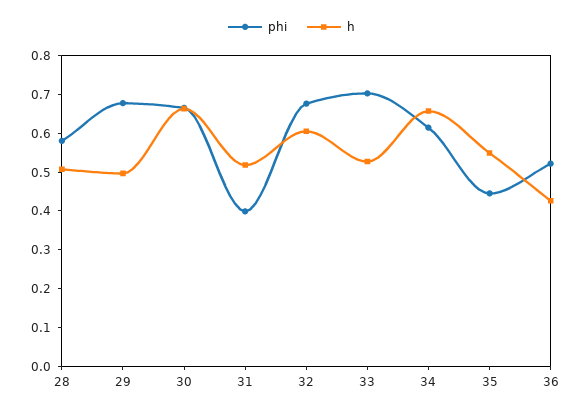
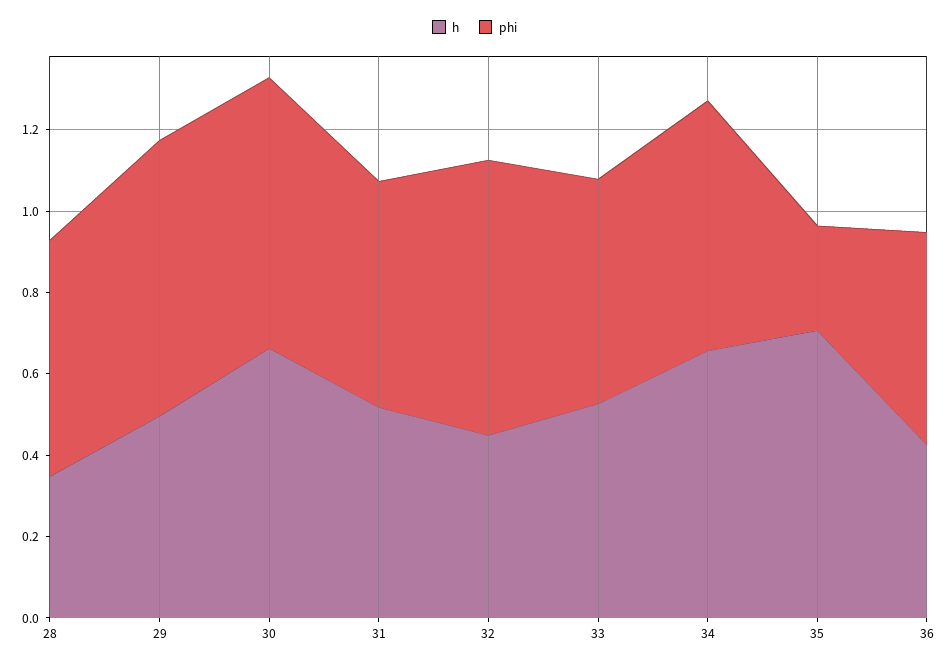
  {
    "phi": {
      "28": 0.575,
      "29": 0.675,
      "30": 0.675,
-     "31": 0.4,
+     "31": 0.55,
      "32": 0.675,
-     "33": 0.7,
+     "33": 0.55,
      "34": 0.625,
-     "35": 0.45,
+     "35": 0.25,
      "36": 0.525
    },
    "h": {
-     "28": 0.5,
+     "28": 0.35,
      "29": 0.5,
      "30": 0.675,
      "31": 0.525,
-     "32": 0.6,
+     "32": 0.45,
      "33": 0.525,
      "34": 0.65,
-     "35": 0.55,
+     "35": 0.7,
      "36": 0.425
    }
  }

